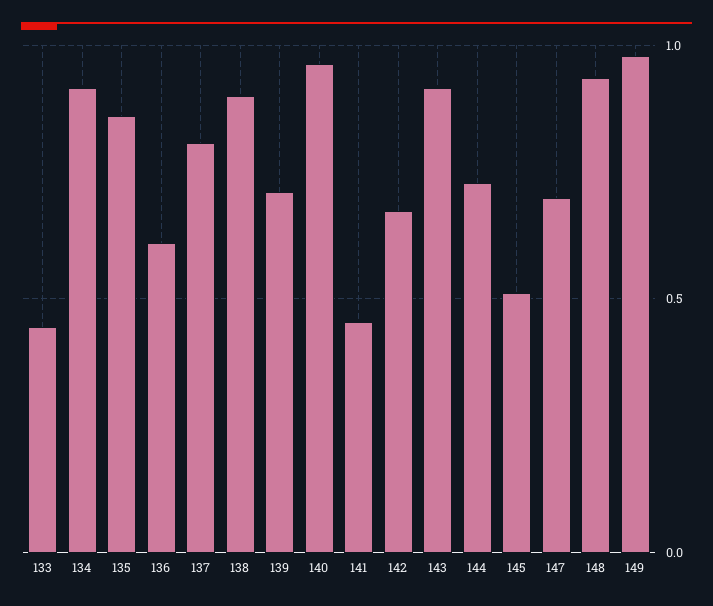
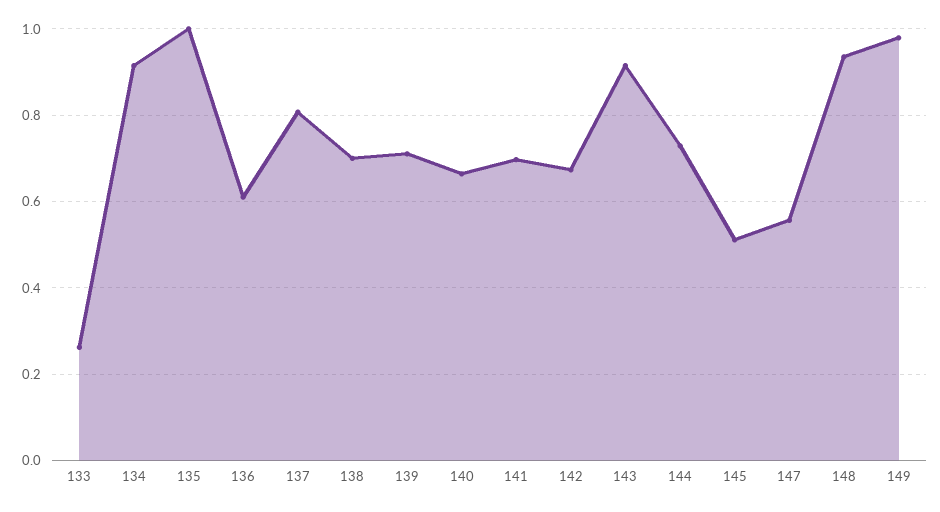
  {
-   "133": 0.45,
+   "133": 0.26,
    "134": 0.92,
-   "135": 0.85,
+   "135": 1,
    "136": 0.62,
    "137": 0.8,
-   "138": 0.9,
+   "138": 0.7,
    "139": 0.72,
-   "140": 0.95,
+   "140": 0.66,
-   "141": 0.45,
+   "141": 0.7,
    "142": 0.68,
    "143": 0.92,
    "144": 0.72,
    "145": 0.52,
-   "147": 0.7,
+   "147": 0.56,
    "148": 0.94,
    "149": 0.98
  }

